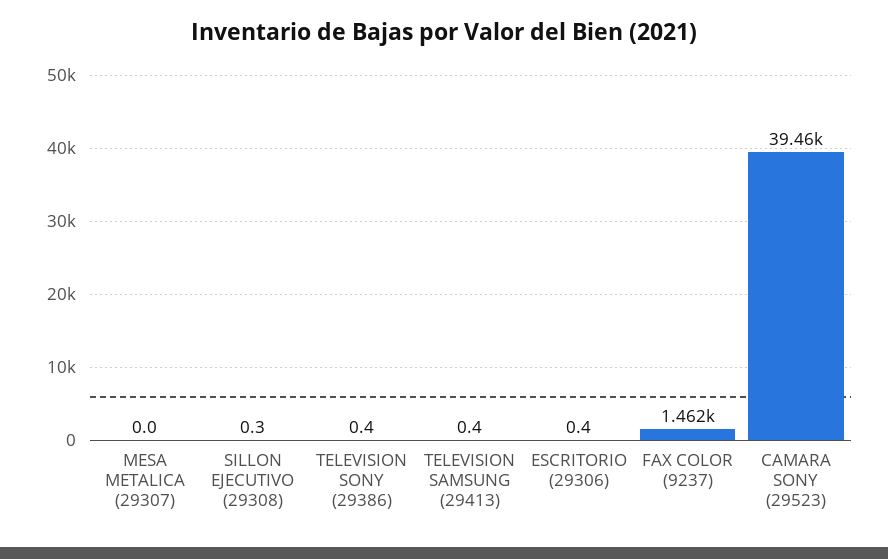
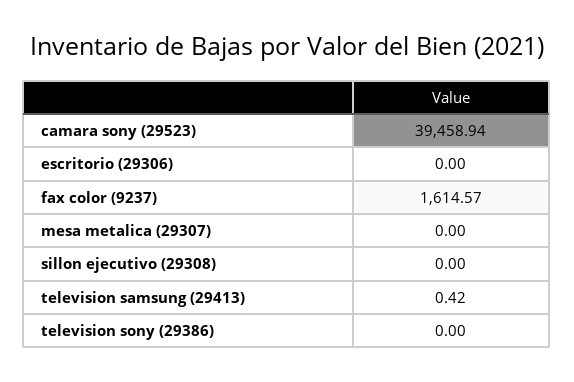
  {
    "MESA METALICA (29307)": 0,
-   "SILLON EJECUTIVO (29308)": 0.3,
+   "SILLON EJECUTIVO (29308)": 0,
-   "TELEVISION SONY (29386)": 0.4,
+   "TELEVISION SONY (29386)": 0,
    "TELEVISION SAMSUNG (29413)": 0.42,
-   "ESCRITORIO (29306)": 0.4,
+   "ESCRITORIO (29306)": 0,
-   "FAX COLOR (9237)": 1462,
+   "FAX COLOR (9237)": 1614.57,
    "CAMARA SONY (29523)": 39458.94
  }

